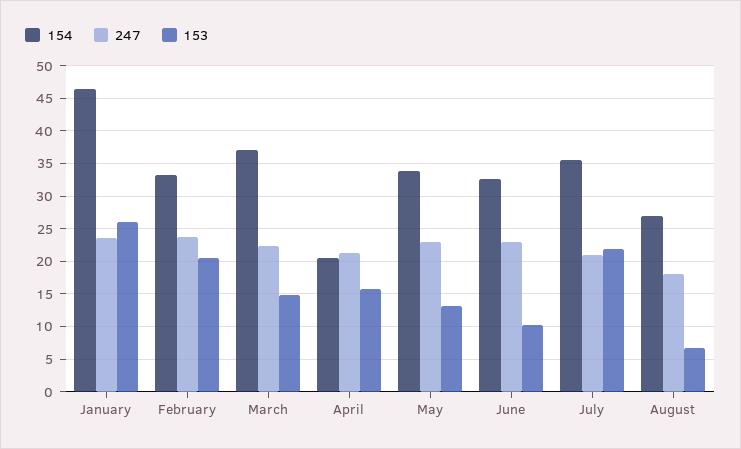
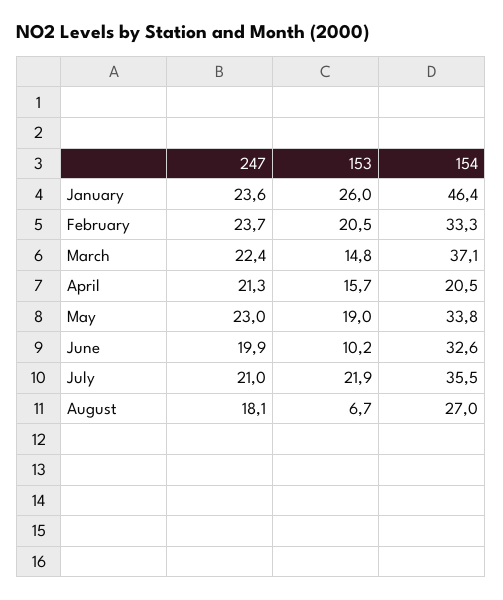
  {
    "154": {
      "January": 46.4,
      "February": 33.3,
      "March": 37.1,
      "April": 20.5,
      "May": 33.8,
      "June": 32.6,
      "July": 35.5,
      "August": 27
    },
    "247": {
      "January": 23.6,
      "February": 23.7,
      "March": 22.4,
      "April": 21.3,
      "May": 23,
-     "June": 23,
+     "June": 19.9,
      "July": 21,
      "August": 18.1
    },
    "153": {
      "January": 26,
      "February": 20.5,
      "March": 14.8,
      "April": 15.7,
-     "May": 13,
+     "May": 19,
      "June": 10.2,
      "July": 21.9,
      "August": 6.7
    }
  }

